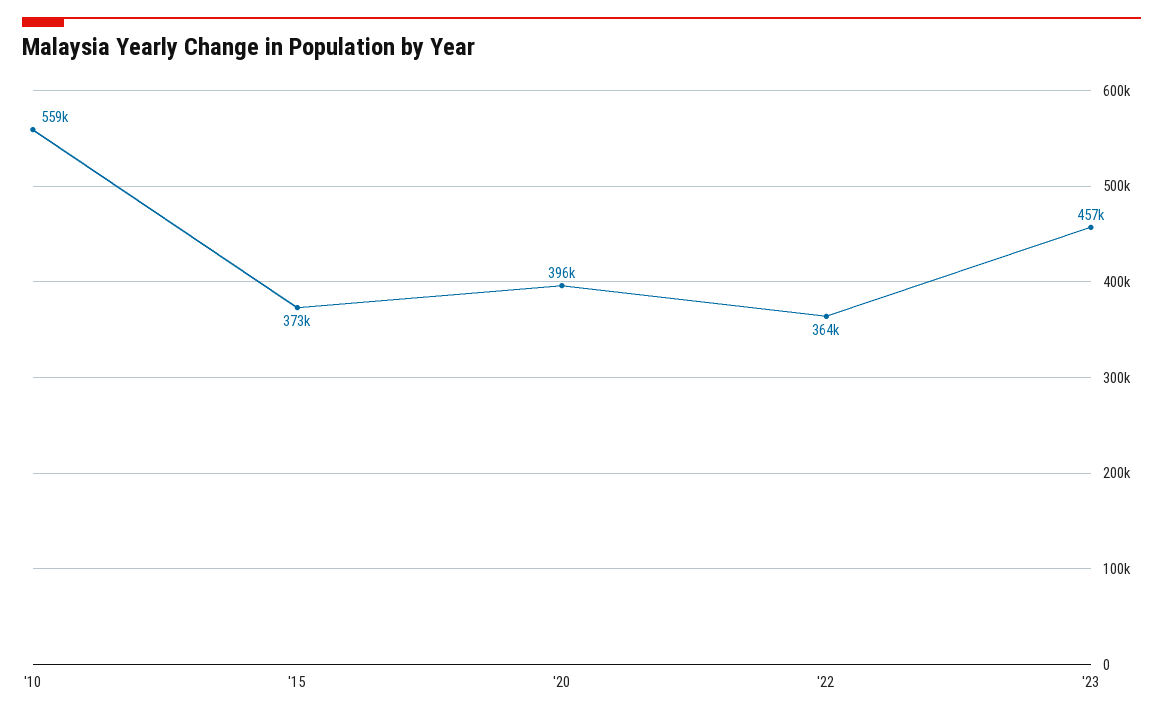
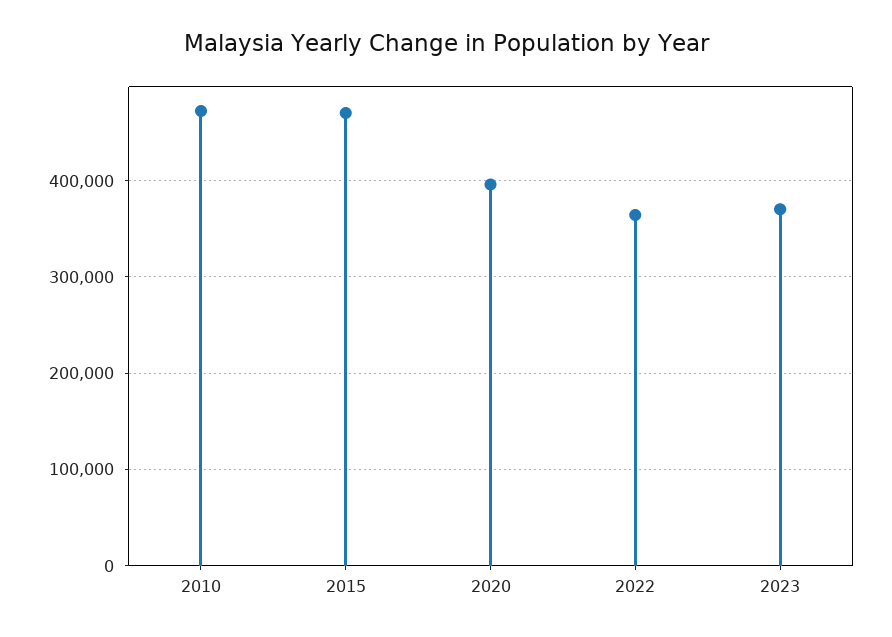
  {
-   "'10": 559000,
+   "'10": 470000,
-   "'15": 373000,
+   "'15": 470000,
    "'20": 396000,
    "'22": 364000,
-   "'23": 457000
+   "'23": 370000
  }

